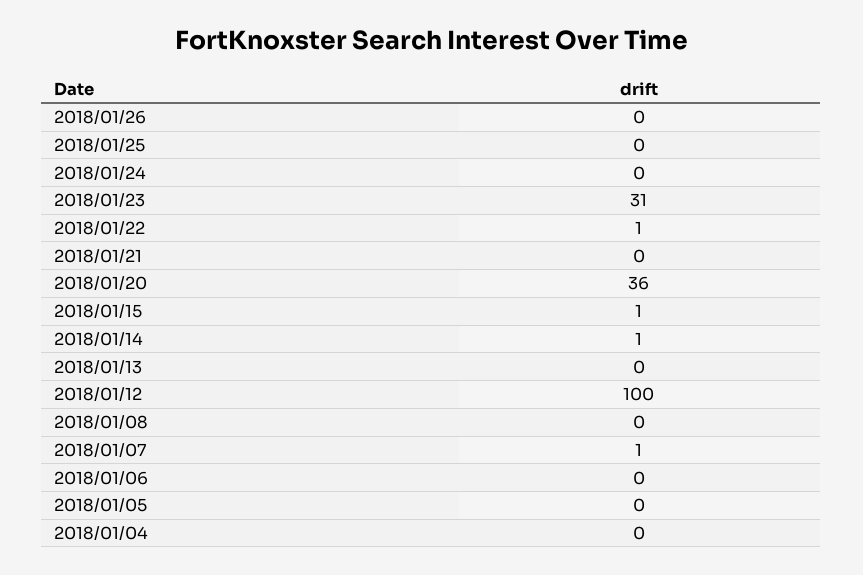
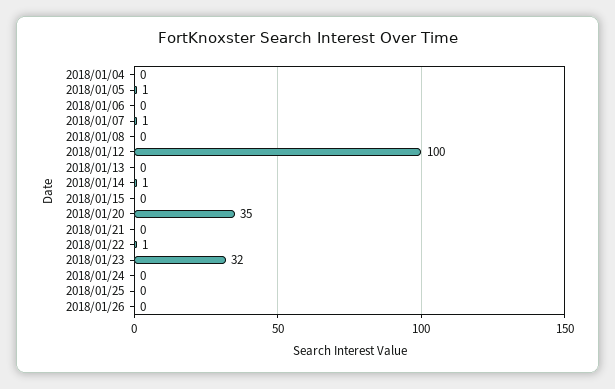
  {
    "2018/01/26": 0,
    "2018/01/25": 0,
    "2018/01/24": 0,
-   "2018/01/23": 31,
+   "2018/01/23": 32,
    "2018/01/22": 1,
    "2018/01/21": 0,
-   "2018/01/20": 36,
+   "2018/01/20": 35,
-   "2018/01/15": 1,
+   "2018/01/15": 0,
    "2018/01/14": 1,
    "2018/01/13": 0,
    "2018/01/12": 100,
    "2018/01/08": 0,
    "2018/01/07": 1,
    "2018/01/06": 0,
-   "2018/01/05": 0,
+   "2018/01/05": 1,
    "2018/01/04": 0
  }

